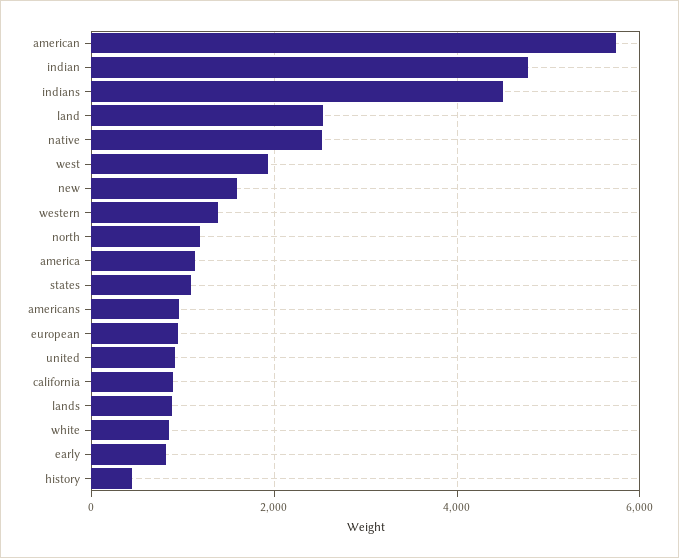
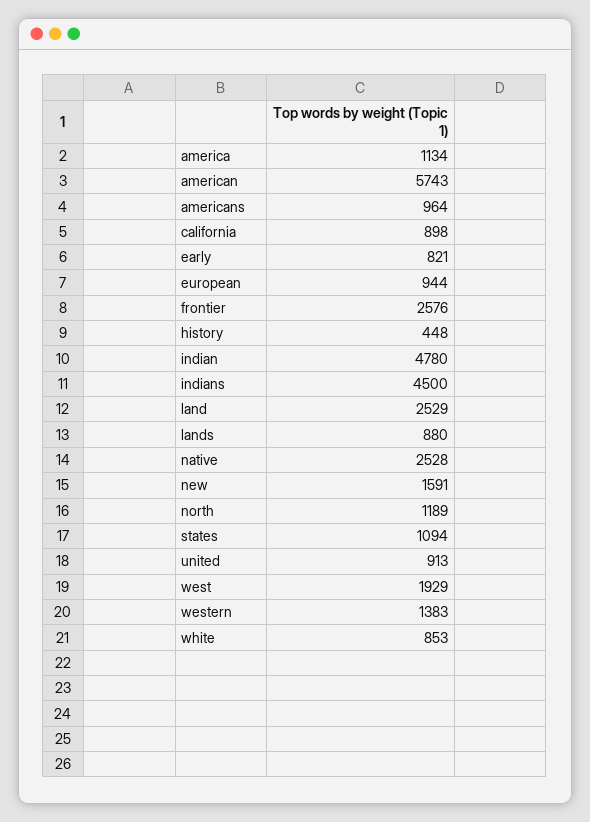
  {
    "american": 5743,
    "indian": 4780,
    "indians": 4500,
    "land": 2529,
    "native": 2528,
    "west": 1929,
    "new": 1591,
    "western": 1383,
    "north": 1189,
    "america": 1134,
    "states": 1094,
    "americans": 964,
    "european": 944,
    "united": 913,
    "california": 898,
    "lands": 880,
    "white": 853,
    "early": 821,
-   "history": 448
+   "history": 448,
+   "frontier": 2576
  }

